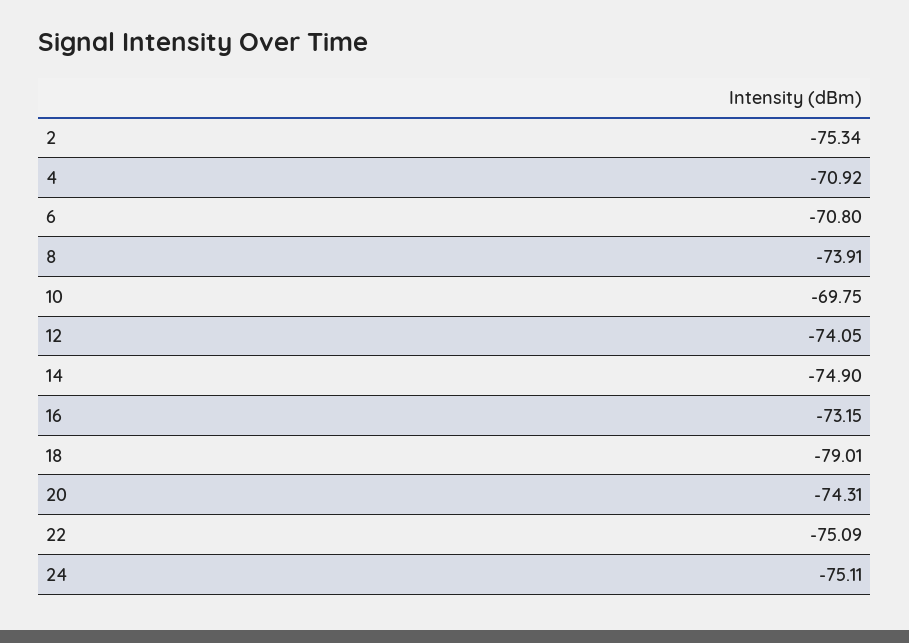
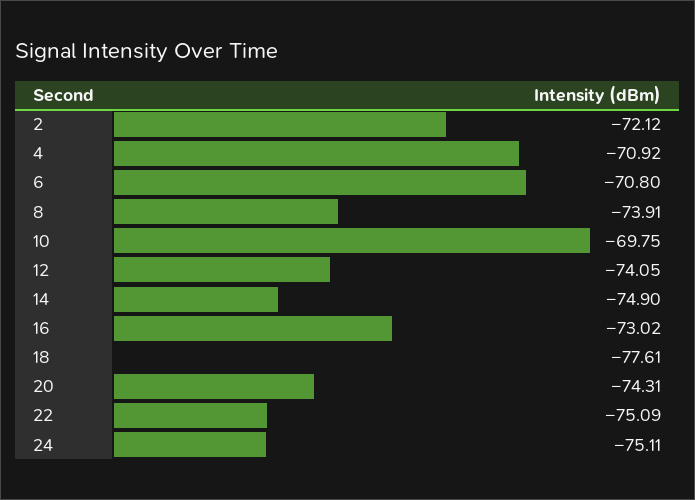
  {
-   "2": -75.34,
+   "2": -72.12,
    "4": -70.92,
    "6": -70.8,
    "8": -73.91,
    "10": -69.75,
    "12": -74.05,
    "14": -74.9,
-   "16": -73.15,
+   "16": -73.02,
-   "18": -79.01,
+   "18": -77.61,
    "20": -74.31,
    "22": -75.09,
    "24": -75.11
  }

